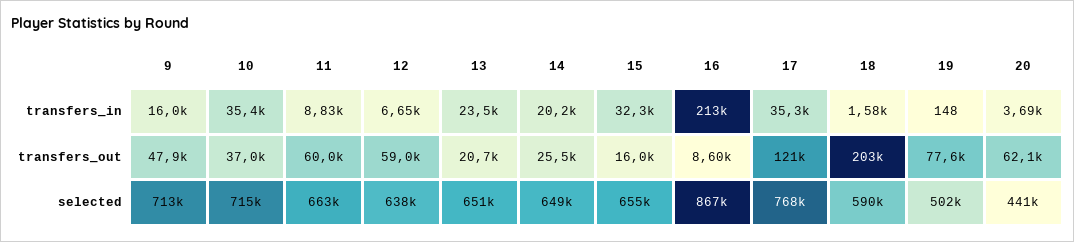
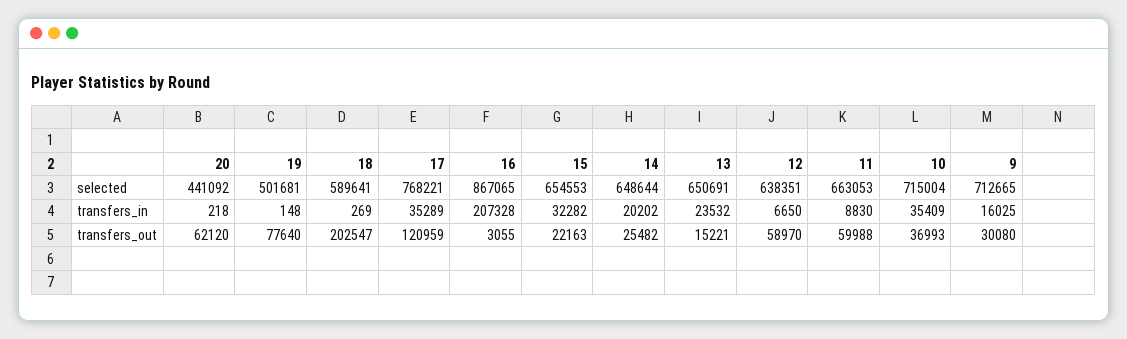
  {
    "9": {
      "transfers_in": 16025,
-     "transfers_out": 47900,
+     "transfers_out": 30080,
      "selected": 712665
    },
    "10": {
      "transfers_in": 35409,
      "transfers_out": 36993,
      "selected": 715004
    },
    "11": {
      "transfers_in": 8830,
      "transfers_out": 59988,
      "selected": 663053
    },
    "12": {
      "transfers_in": 6650,
      "transfers_out": 58970,
      "selected": 638351
    },
    "13": {
      "transfers_in": 23532,
-     "transfers_out": 20700,
+     "transfers_out": 15221,
      "selected": 650691
    },
    "14": {
      "transfers_in": 20202,
      "transfers_out": 25482,
      "selected": 648644
    },
    "15": {
      "transfers_in": 32282,
-     "transfers_out": 16000,
+     "transfers_out": 22163,
      "selected": 654553
    },
    "16": {
-     "transfers_in": 213000,
+     "transfers_in": 207328,
-     "transfers_out": 8600,
+     "transfers_out": 3055,
      "selected": 867065
    },
    "17": {
      "transfers_in": 35289,
      "transfers_out": 120959,
      "selected": 768221
    },
    "18": {
-     "transfers_in": 1580,
+     "transfers_in": 269,
      "transfers_out": 202547,
      "selected": 589641
    },
    "19": {
      "transfers_in": 148,
      "transfers_out": 77640,
      "selected": 501681
    },
    "20": {
-     "transfers_in": 3690,
+     "transfers_in": 218,
      "transfers_out": 62120,
      "selected": 441092
    }
  }

